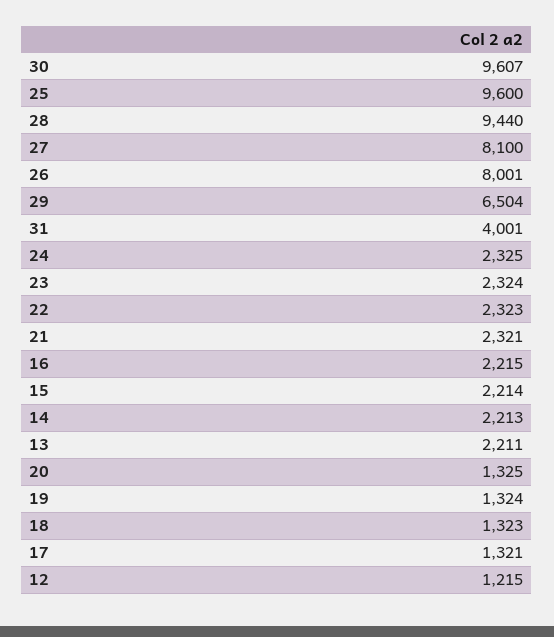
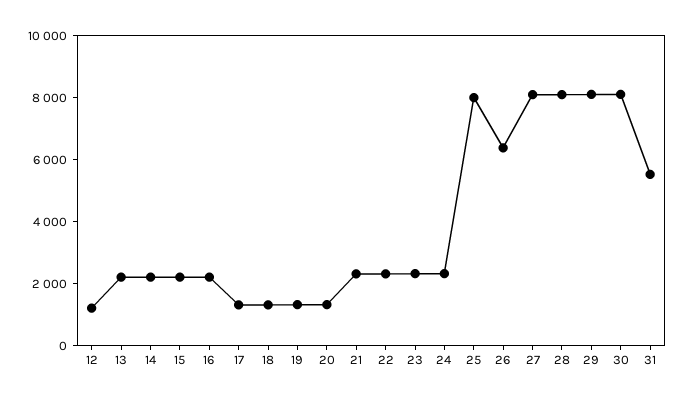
  {
-   "30": 9607,
+   "30": 8000,
-   "25": 9600,
+   "25": 8000,
-   "28": 9440,
+   "28": 8000,
    "27": 8100,
-   "26": 8001,
+   "26": 6500,
-   "29": 6504,
+   "29": 8000,
-   "31": 4001,
+   "31": 5500,
    "24": 2325,
    "23": 2324,
    "22": 2323,
    "21": 2321,
    "16": 2215,
    "15": 2214,
    "14": 2213,
    "13": 2211,
    "20": 1325,
    "19": 1324,
    "18": 1323,
    "17": 1321,
    "12": 1215
  }

